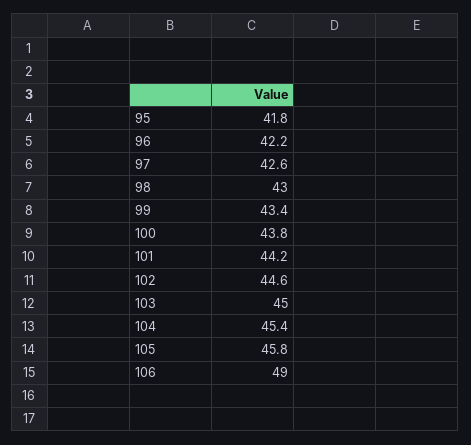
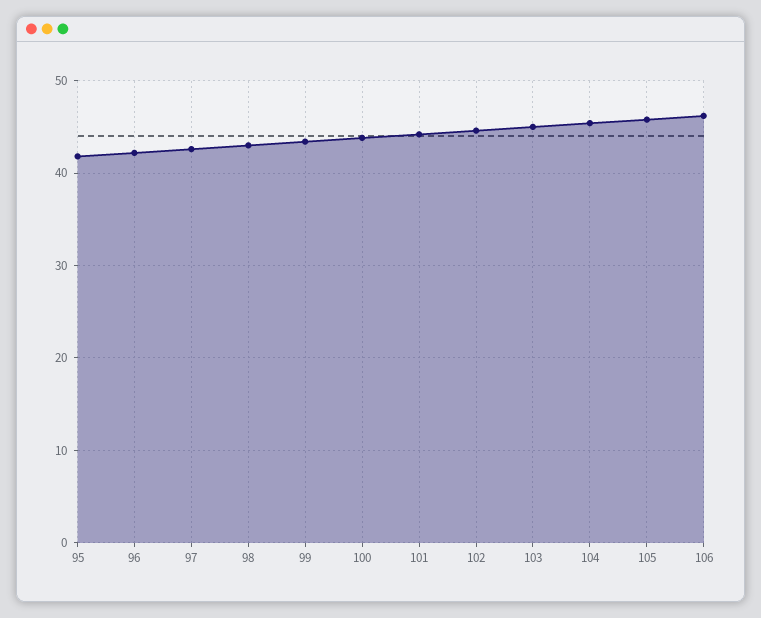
  {
    "95": 41.8,
    "96": 42.2,
    "97": 42.6,
    "98": 43,
    "99": 43.4,
    "100": 43.8,
    "101": 44.2,
    "102": 44.6,
    "103": 45,
    "104": 45.4,
    "105": 45.8,
-   "106": 49
+   "106": 46
  }

